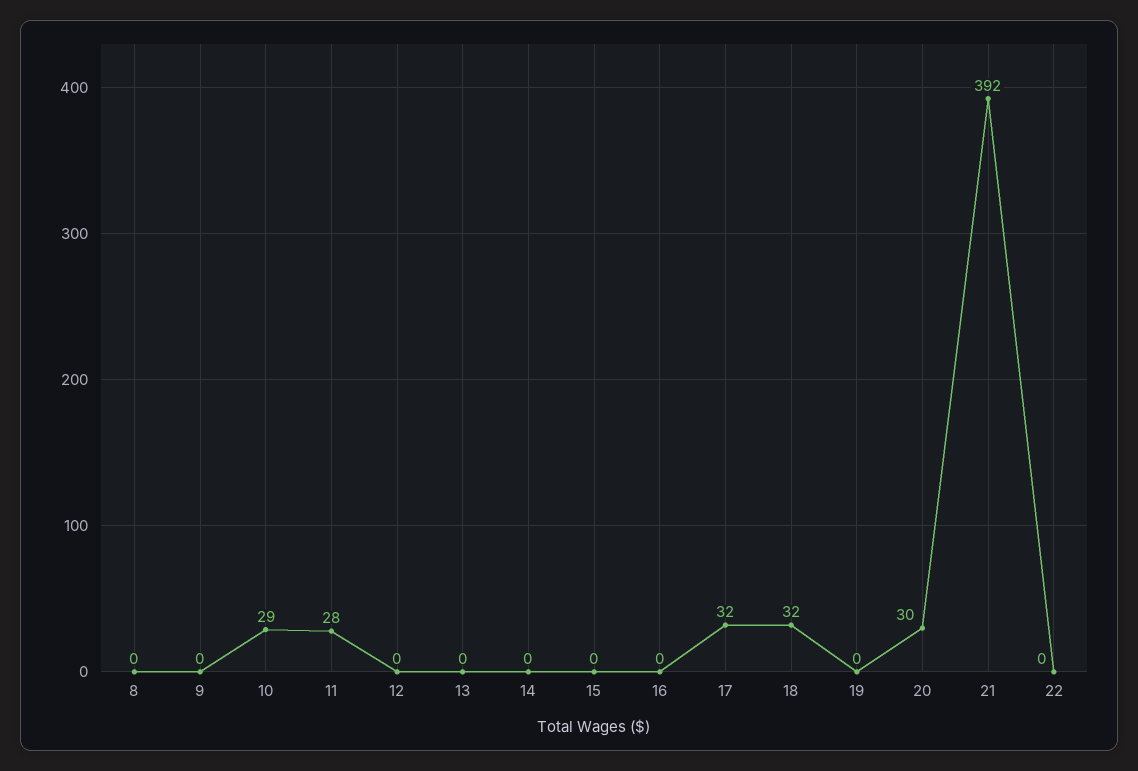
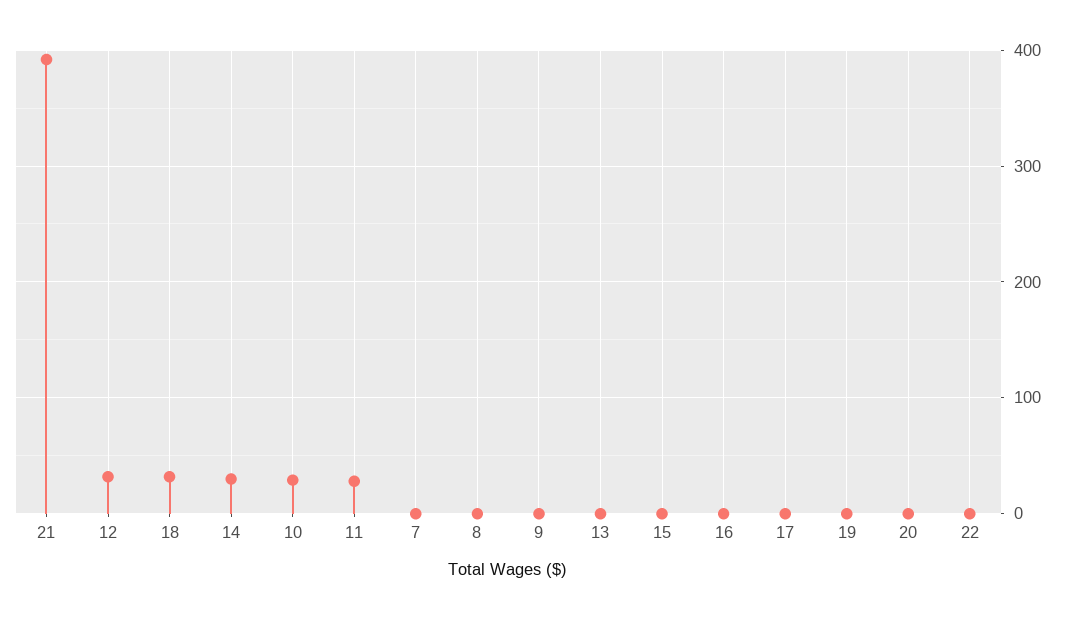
  {
    "8": 0,
    "9": 0,
    "10": 29,
    "11": 28,
-   "12": 0,
+   "12": 30,
    "13": 0,
-   "14": 0,
+   "14": 30,
    "15": 0,
    "16": 0,
-   "17": 32,
+   "17": 0,
    "18": 32,
    "19": 0,
-   "20": 30,
+   "20": 0,
    "21": 392,
-   "22": 0
+   "22": 0,
+   "7": 0
  }

